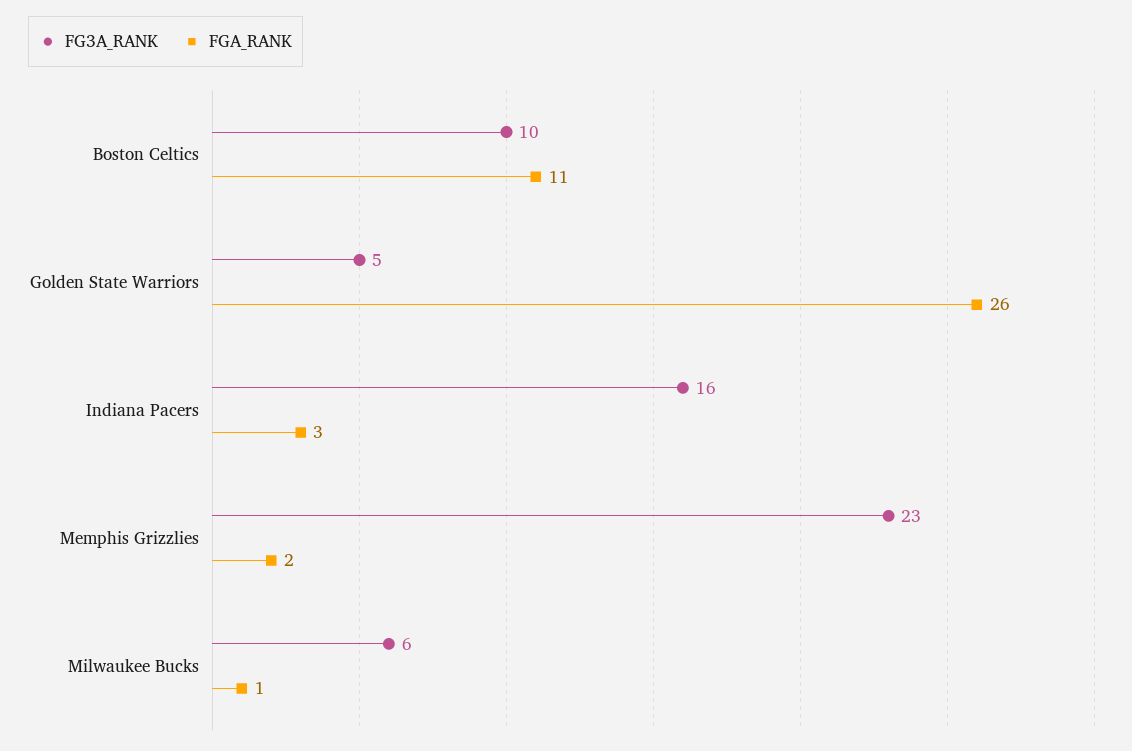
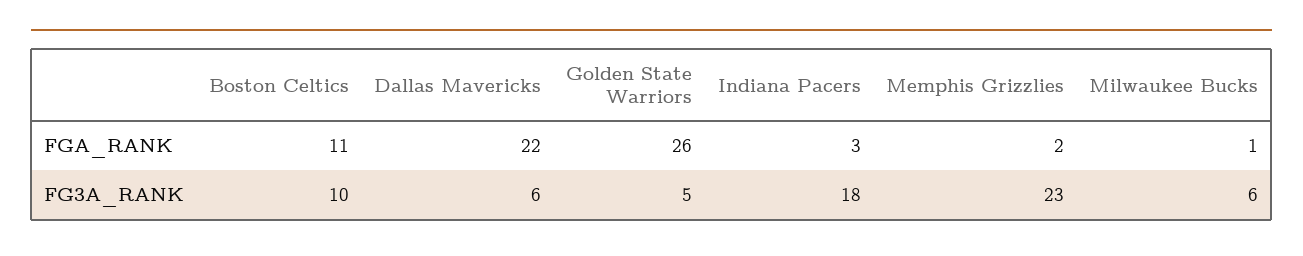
  {
    "FG3A_RANK": {
      "Boston Celtics": 10,
      "Golden State Warriors": 5,
-     "Indiana Pacers": 16,
+     "Indiana Pacers": 18,
      "Memphis Grizzlies": 23,
-     "Milwaukee Bucks": 6
+     "Milwaukee Bucks": 6,
+     "Dallas Mavericks": 6
    },
    "FGA_RANK": {
      "Boston Celtics": 11,
      "Golden State Warriors": 26,
      "Indiana Pacers": 3,
      "Memphis Grizzlies": 2,
-     "Milwaukee Bucks": 1
+     "Milwaukee Bucks": 1,
+     "Dallas Mavericks": 22
    }
  }

